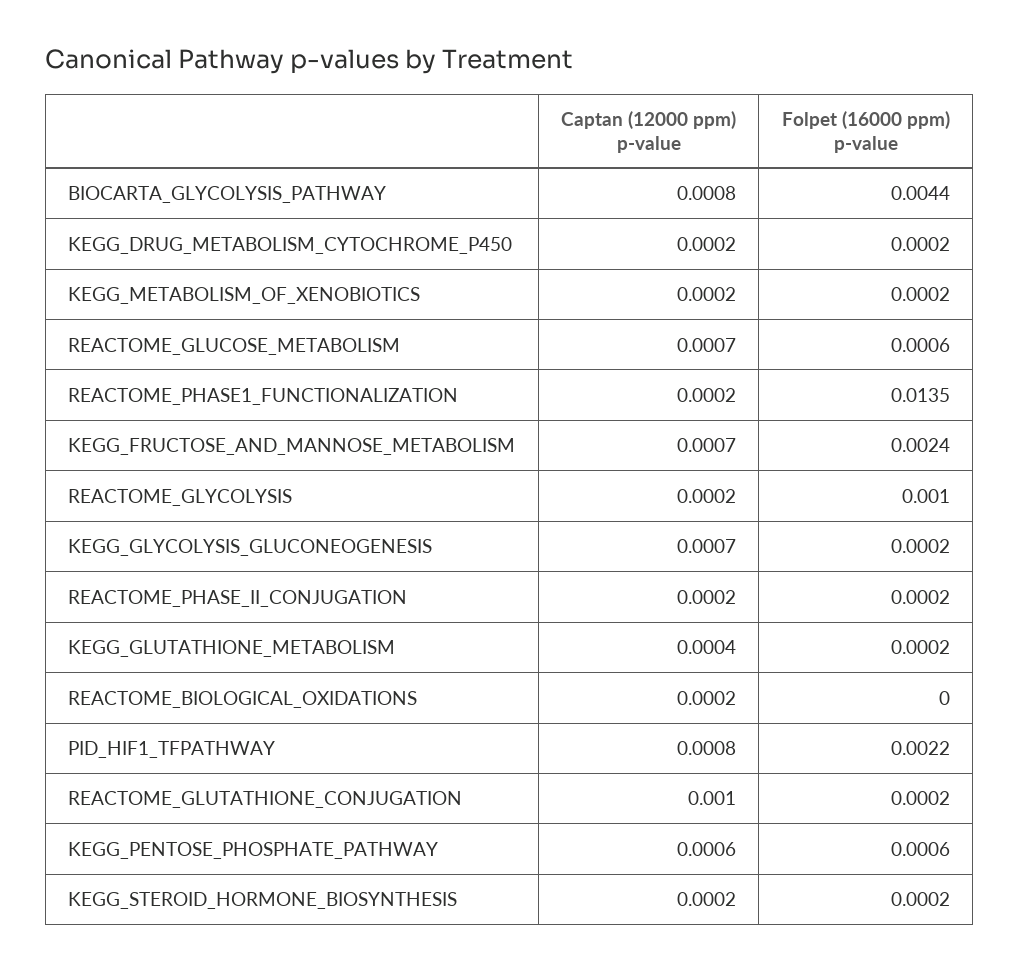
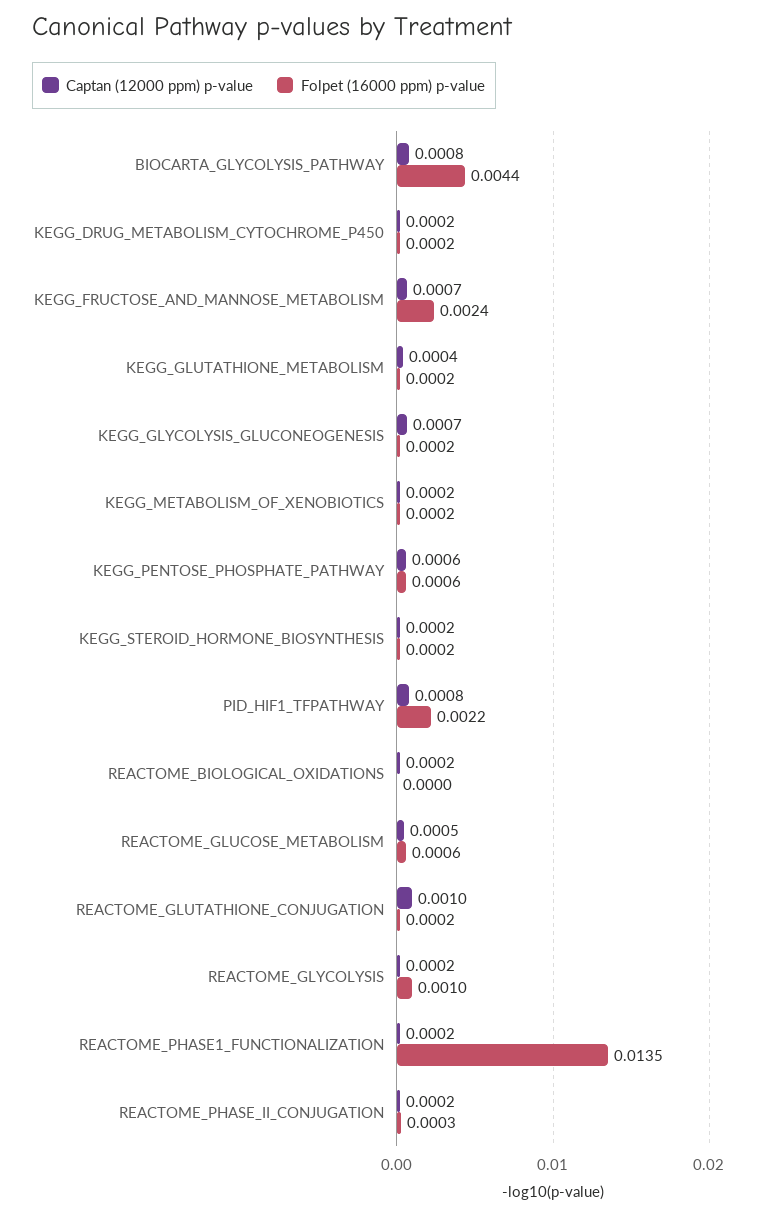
  {
    "Captan (12000 ppm) p-value": {
      "BIOCARTA_GLYCOLYSIS_PATHWAY": 0.0008,
      "KEGG_DRUG_METABOLISM_CYTOCHROME_P450": 0.0002,
      "KEGG_METABOLISM_OF_XENOBIOTICS": 0.0002,
-     "REACTOME_GLUCOSE_METABOLISM": 0.0007,
+     "REACTOME_GLUCOSE_METABOLISM": 0.0005,
      "REACTOME_PHASE1_FUNCTIONALIZATION": 0.0002,
      "KEGG_FRUCTOSE_AND_MANNOSE_METABOLISM": 0.0007,
      "REACTOME_GLYCOLYSIS": 0.0002,
      "KEGG_GLYCOLYSIS_GLUCONEOGENESIS": 0.0007,
      "REACTOME_PHASE_II_CONJUGATION": 0.0002,
      "KEGG_GLUTATHIONE_METABOLISM": 0.0004,
      "REACTOME_BIOLOGICAL_OXIDATIONS": 0.0002,
      "PID_HIF1_TFPATHWAY": 0.0008,
      "REACTOME_GLUTATHIONE_CONJUGATION": 0.001,
      "KEGG_PENTOSE_PHOSPHATE_PATHWAY": 0.0006,
      "KEGG_STEROID_HORMONE_BIOSYNTHESIS": 0.0002
    },
    "Folpet (16000 ppm) p-value": {
      "BIOCARTA_GLYCOLYSIS_PATHWAY": 0.0044,
      "KEGG_DRUG_METABOLISM_CYTOCHROME_P450": 0.0002,
      "KEGG_METABOLISM_OF_XENOBIOTICS": 0.0002,
      "REACTOME_GLUCOSE_METABOLISM": 0.0006,
      "REACTOME_PHASE1_FUNCTIONALIZATION": 0.0135,
      "KEGG_FRUCTOSE_AND_MANNOSE_METABOLISM": 0.0024,
      "REACTOME_GLYCOLYSIS": 0.001,
      "KEGG_GLYCOLYSIS_GLUCONEOGENESIS": 0.0002,
-     "REACTOME_PHASE_II_CONJUGATION": 0.0002,
+     "REACTOME_PHASE_II_CONJUGATION": 0.0003,
      "KEGG_GLUTATHIONE_METABOLISM": 0.0002,
      "REACTOME_BIOLOGICAL_OXIDATIONS": 0,
      "PID_HIF1_TFPATHWAY": 0.0022,
      "REACTOME_GLUTATHIONE_CONJUGATION": 0.0002,
      "KEGG_PENTOSE_PHOSPHATE_PATHWAY": 0.0006,
      "KEGG_STEROID_HORMONE_BIOSYNTHESIS": 0.0002
    }
  }

